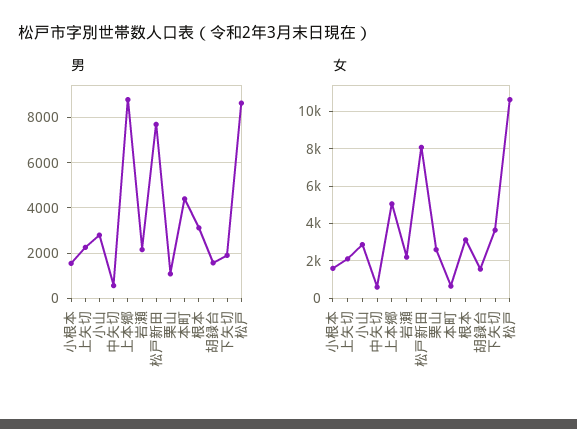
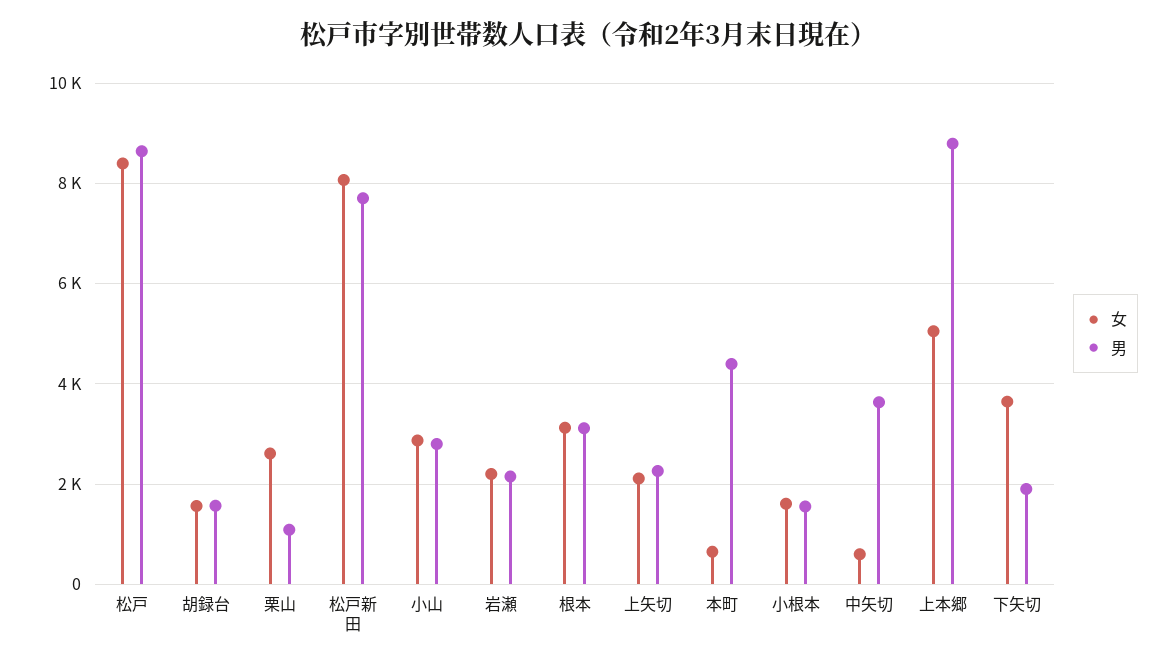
  {
    "男": {
      "小根本": 1600,
      "上矢切": 2200,
      "小山": 2800,
-     "中矢切": 500,
+     "中矢切": 3600,
      "上本郷": 8800,
      "岩瀬": 2200,
      "松戸新田": 7800,
      "栗山": 1000,
      "本町": 4400,
      "根本": 3200,
      "胡録台": 1600,
      "下矢切": 2000,
      "松戸": 8600
    },
    "女": {
      "小根本": 1600,
      "上矢切": 2200,
      "小山": 2800,
      "中矢切": 600,
      "上本郷": 5000,
      "岩瀬": 2200,
      "松戸新田": 8000,
      "栗山": 2600,
      "本町": 600,
      "根本": 3200,
      "胡録台": 1600,
      "下矢切": 3600,
-     "松戸": 10500
+     "松戸": 8400
    }
  }

